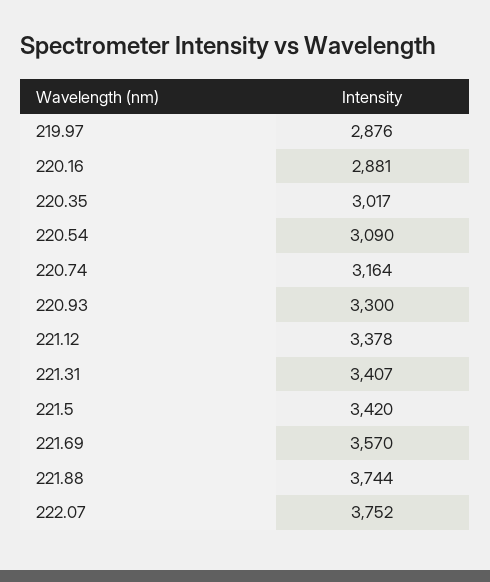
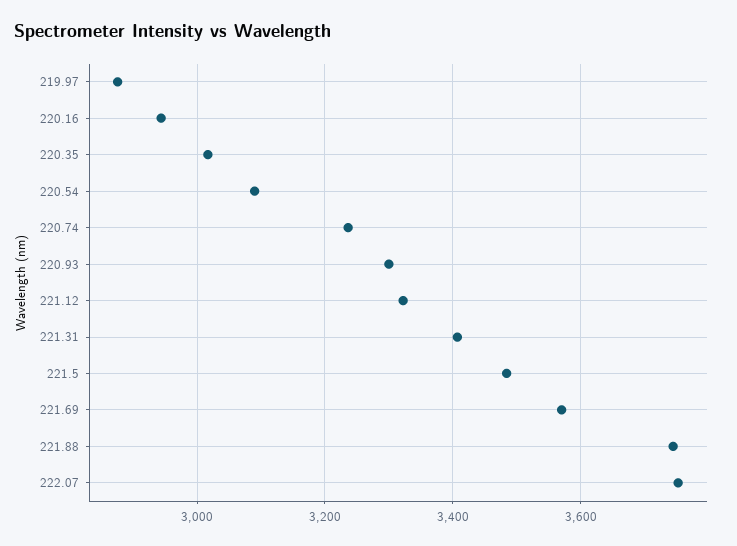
  {
    "219.97": 2876,
-   "220.16": 2881,
+   "220.16": 2940,
    "220.35": 3017,
    "220.54": 3090,
-   "220.74": 3164,
+   "220.74": 3240,
    "220.93": 3300,
-   "221.12": 3378,
+   "221.12": 3320,
    "221.31": 3407,
-   "221.5": 3420,
+   "221.5": 3480,
    "221.69": 3570,
    "221.88": 3744,
    "222.07": 3752
  }

